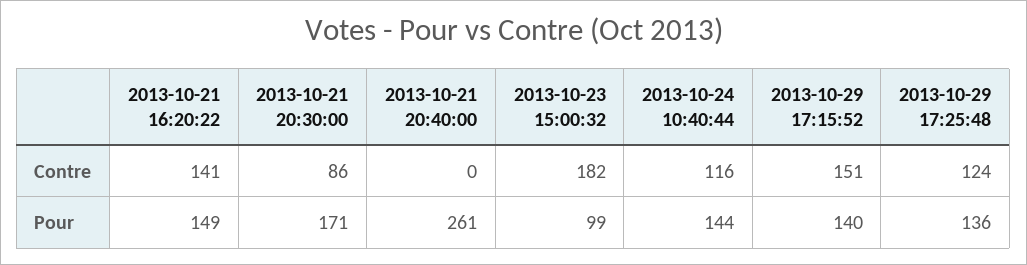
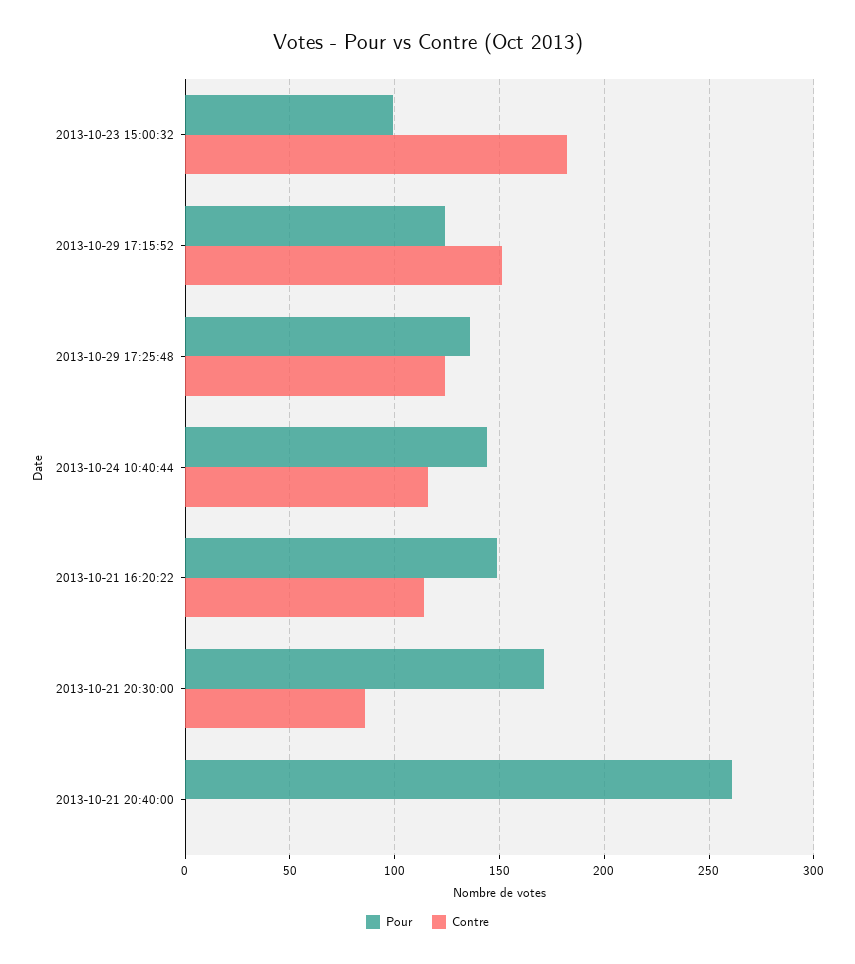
  {
    "Contre": {
-     "2013-10-21 16:20:22": 141,
+     "2013-10-21 16:20:22": 115,
      "2013-10-21 20:30:00": 86,
      "2013-10-21 20:40:00": 0,
      "2013-10-23 15:00:32": 182,
      "2013-10-24 10:40:44": 116,
      "2013-10-29 17:15:52": 151,
      "2013-10-29 17:25:48": 124
    },
    "Pour": {
      "2013-10-21 16:20:22": 149,
      "2013-10-21 20:30:00": 171,
      "2013-10-21 20:40:00": 261,
      "2013-10-23 15:00:32": 99,
      "2013-10-24 10:40:44": 144,
-     "2013-10-29 17:15:52": 140,
+     "2013-10-29 17:15:52": 125,
      "2013-10-29 17:25:48": 136
    }
  }

